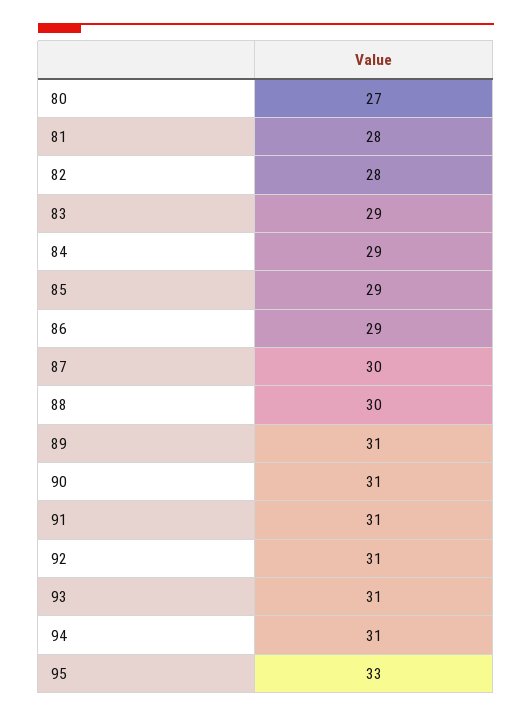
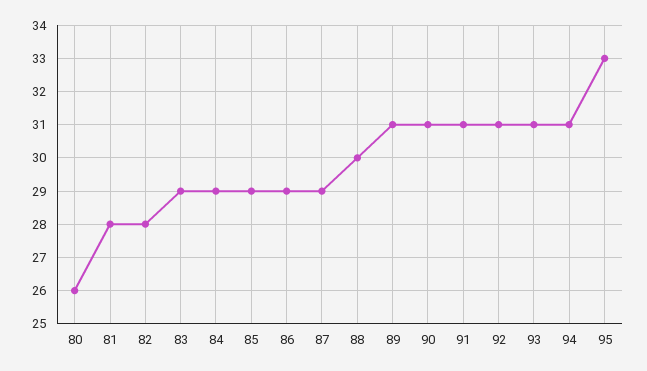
  {
-   "80": 27,
+   "80": 26,
    "81": 28,
    "82": 28,
    "83": 29,
    "84": 29,
    "85": 29,
    "86": 29,
-   "87": 30,
+   "87": 29,
    "88": 30,
    "89": 31,
    "90": 31,
    "91": 31,
    "92": 31,
    "93": 31,
    "94": 31,
    "95": 33
  }

